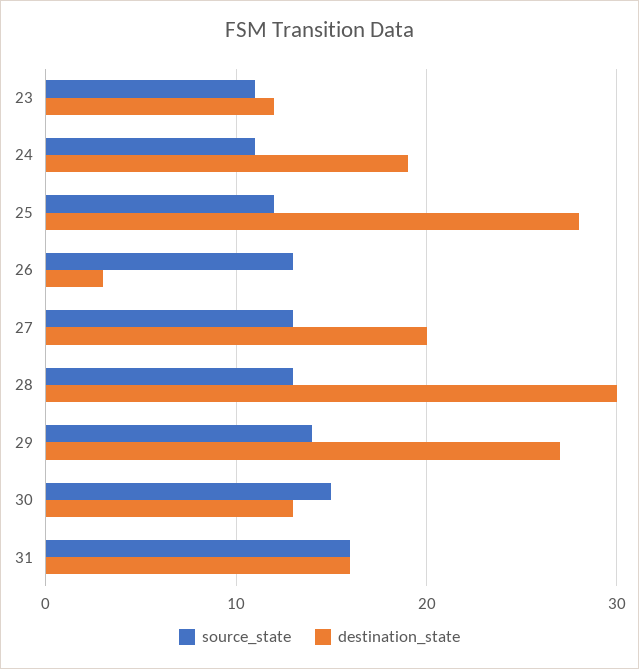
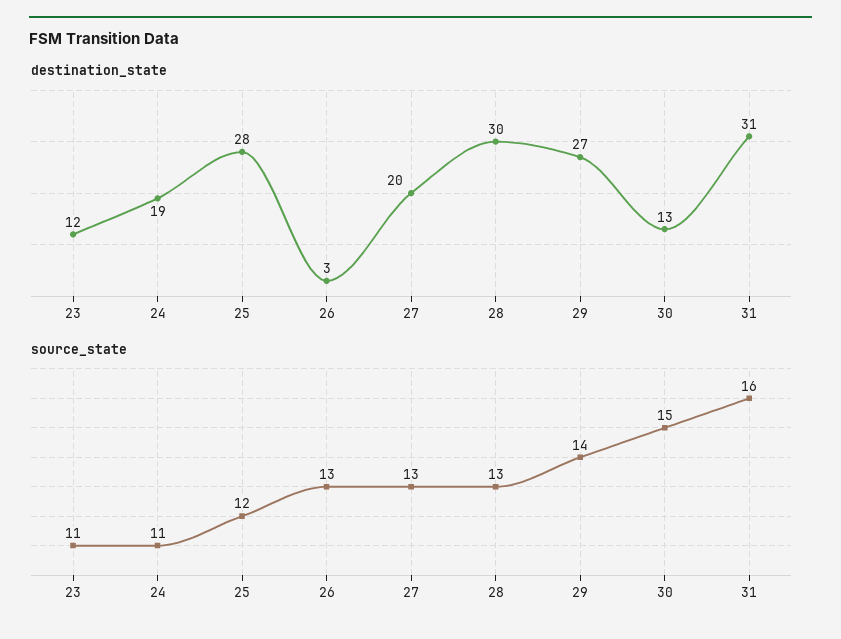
  {
    "source_state": {
      "23": 11,
      "24": 11,
      "25": 12,
      "26": 13,
      "27": 13,
      "28": 13,
      "29": 14,
      "30": 15,
      "31": 16
    },
    "destination_state": {
      "23": 12,
      "24": 19,
      "25": 28,
      "26": 3,
      "27": 20,
      "28": 30,
      "29": 27,
      "30": 13,
-     "31": 16
+     "31": 31
    }
  }

